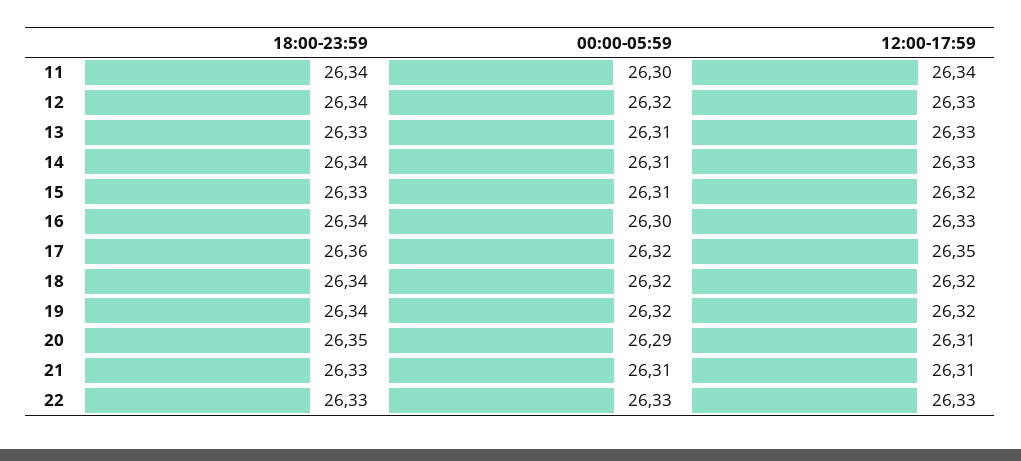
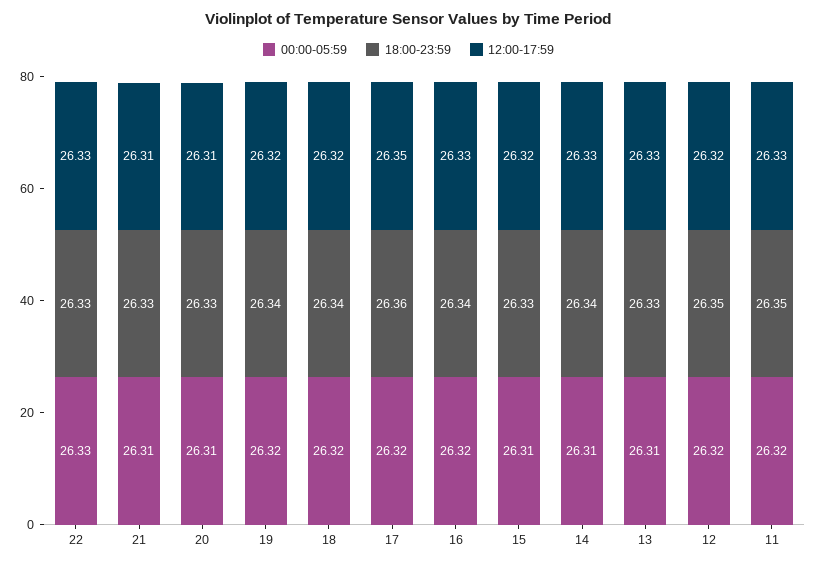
  {
    "18:00-23:59": {
-     "11": 26.34,
+     "11": 26.35,
-     "12": 26.34,
+     "12": 26.35,
      "13": 26.33,
      "14": 26.34,
      "15": 26.33,
      "16": 26.34,
      "17": 26.36,
      "18": 26.34,
      "19": 26.34,
-     "20": 26.35,
+     "20": 26.33,
      "21": 26.33,
      "22": 26.33
    },
    "00:00-05:59": {
-     "11": 26.3,
+     "11": 26.32,
      "12": 26.32,
      "13": 26.31,
      "14": 26.31,
      "15": 26.31,
-     "16": 26.3,
+     "16": 26.32,
      "17": 26.32,
      "18": 26.32,
      "19": 26.32,
-     "20": 26.29,
+     "20": 26.31,
      "21": 26.31,
      "22": 26.33
    },
    "12:00-17:59": {
-     "11": 26.34,
+     "11": 26.33,
-     "12": 26.33,
+     "12": 26.32,
      "13": 26.33,
      "14": 26.33,
      "15": 26.32,
      "16": 26.33,
      "17": 26.35,
      "18": 26.32,
      "19": 26.32,
      "20": 26.31,
      "21": 26.31,
      "22": 26.33
    }
  }

